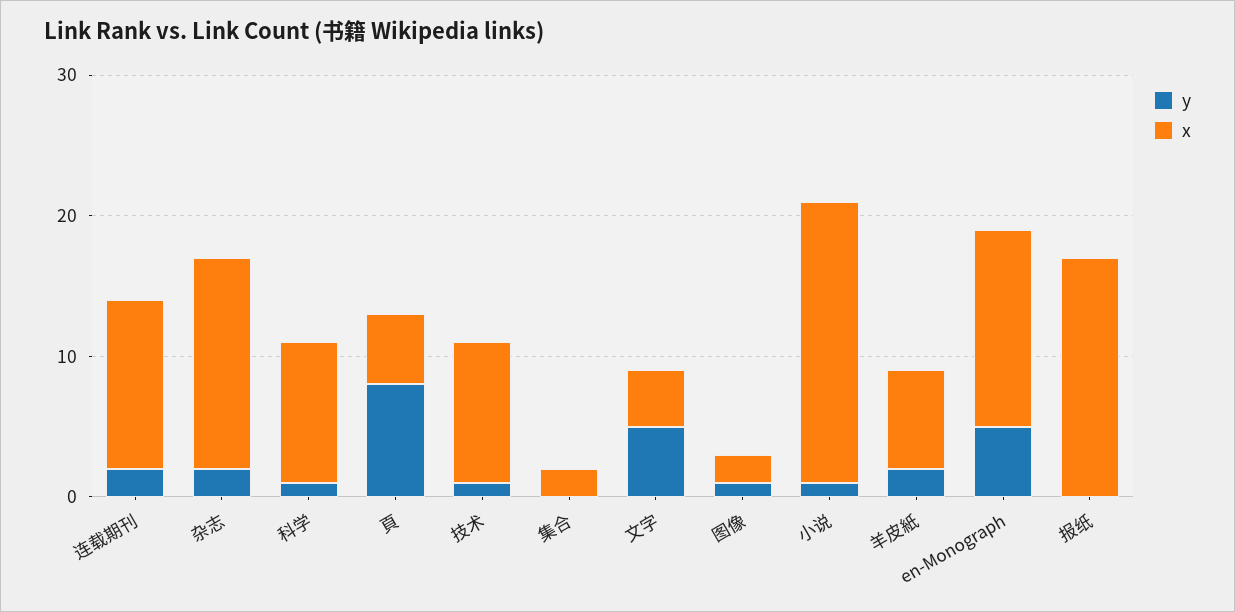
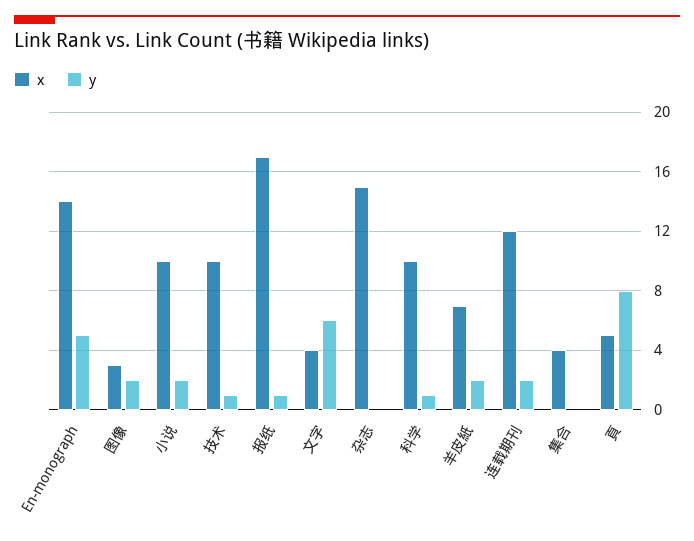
  {
    "y": {
      "连载期刊": 2,
-     "杂志": 2,
+     "杂志": 0,
      "科学": 1,
      "頁": 8,
      "技术": 1,
      "集合": 0,
-     "文字": 5,
+     "文字": 6,
-     "图像": 1,
+     "图像": 2,
-     "小说": 1,
+     "小说": 2,
      "羊皮紙": 2,
      "en-Monograph": 5,
-     "报纸": 0
+     "报纸": 1
    },
    "x": {
      "连载期刊": 12,
      "杂志": 15,
      "科学": 10,
      "頁": 5,
      "技术": 10,
-     "集合": 2,
+     "集合": 4,
      "文字": 4,
-     "图像": 2,
+     "图像": 3,
-     "小说": 20,
+     "小说": 10,
      "羊皮紙": 7,
      "en-Monograph": 14,
      "报纸": 17
    }
  }

